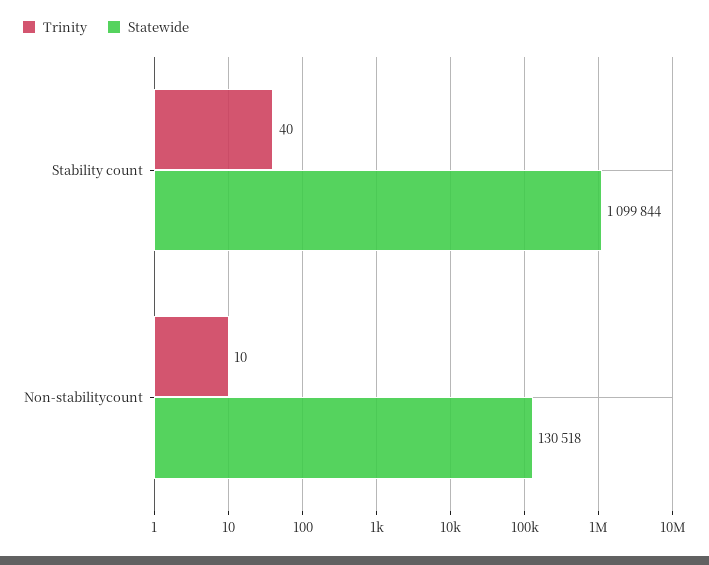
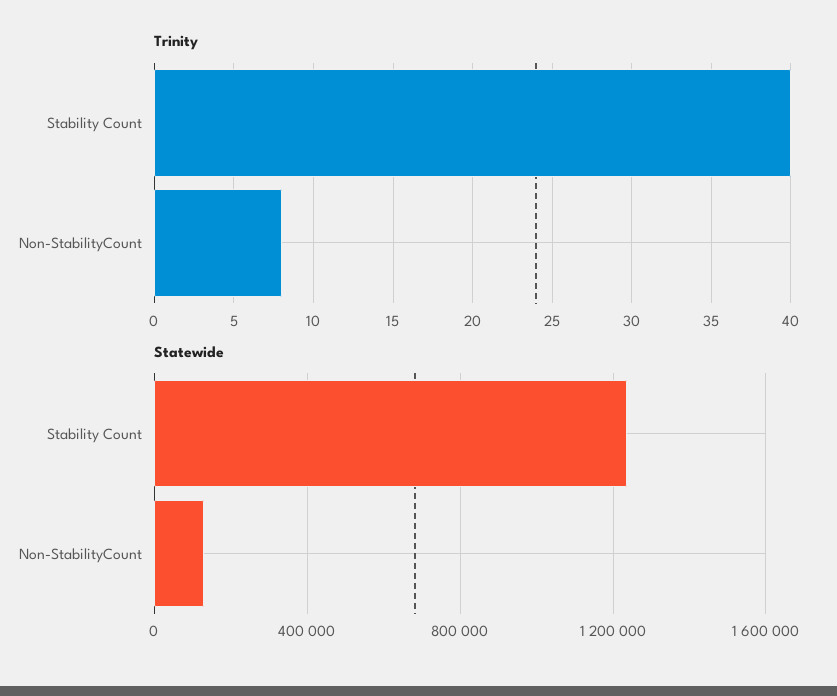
  {
    "Trinity": {
      "Stability count": 40,
-     "Non-stabilitycount": 10
+     "Non-stabilitycount": 8
    },
    "Statewide": {
-     "Stability count": 1099844,
+     "Stability count": 1250000,
      "Non-stabilitycount": 130518
    }
  }

